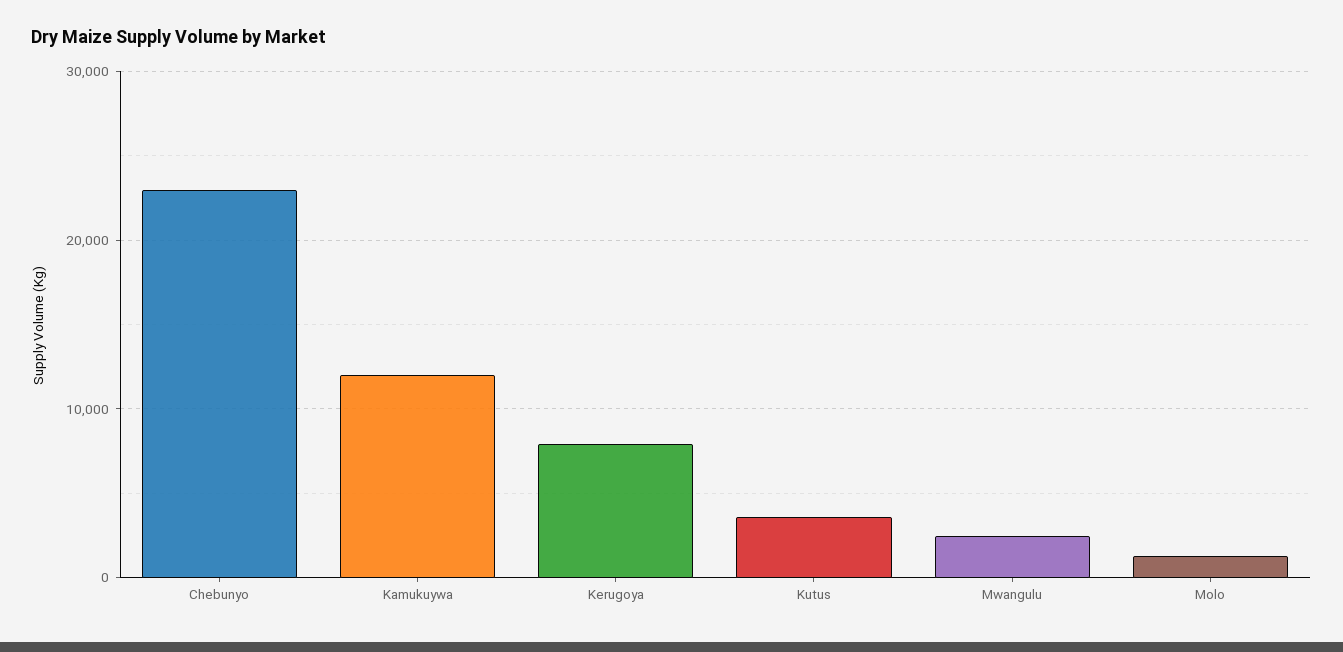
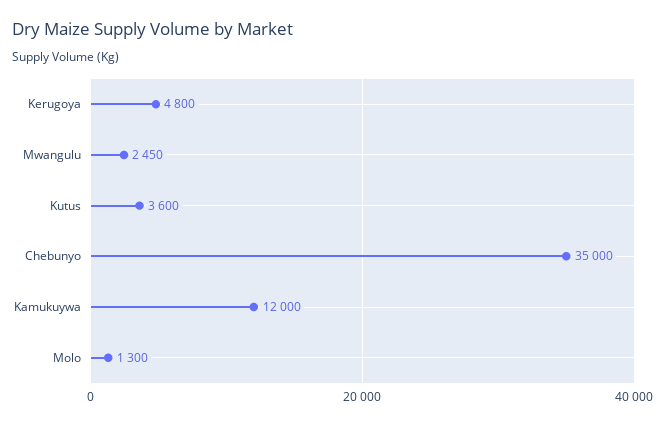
  {
-   "Chebunyo": 23000,
+   "Chebunyo": 35000,
    "Kamukuywa": 12000,
-   "Kerugoya": 8000,
+   "Kerugoya": 4800,
    "Kutus": 3600,
    "Mwangulu": 2450,
    "Molo": 1300
  }

